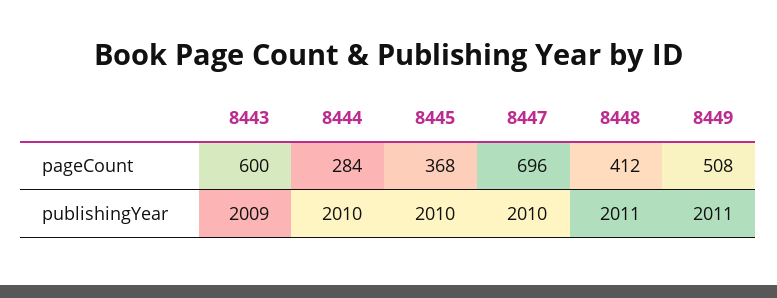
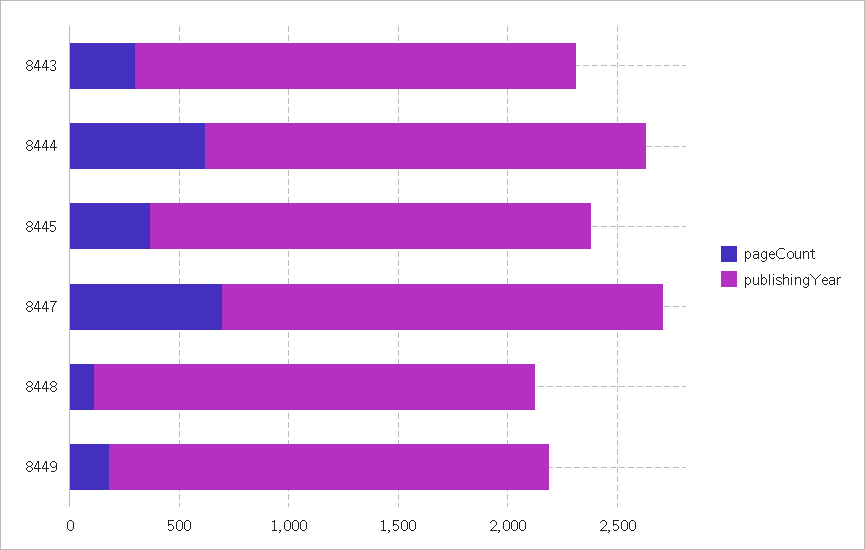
  {
    "pageCount": {
-     "8443": 600,
+     "8443": 300,
-     "8444": 284,
+     "8444": 600,
      "8445": 368,
      "8447": 696,
-     "8448": 412,
+     "8448": 100,
-     "8449": 508
+     "8449": 200
    },
    "publishingYear": {
      "8443": 2009,
      "8444": 2010,
      "8445": 2010,
      "8447": 2010,
      "8448": 2011,
      "8449": 2011
    }
  }

